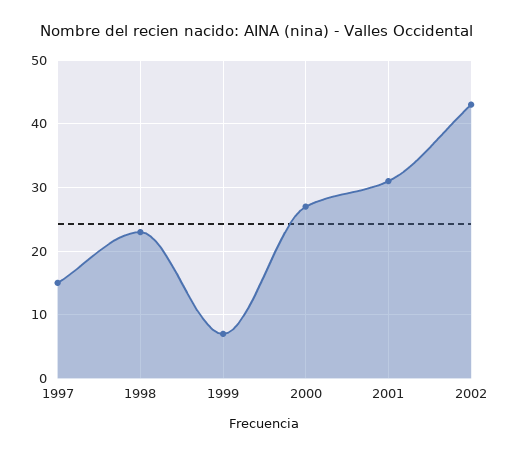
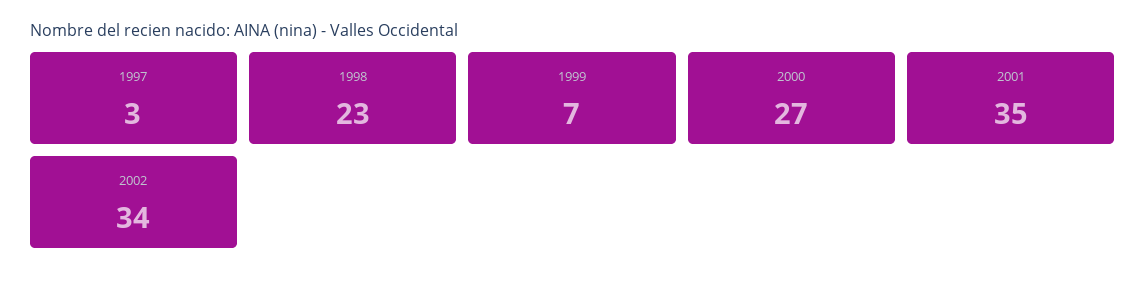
  {
-   "1997": 15,
+   "1997": 3,
    "1998": 23,
    "1999": 7,
    "2000": 27,
-   "2001": 31,
+   "2001": 35,
-   "2002": 43
+   "2002": 34
  }

